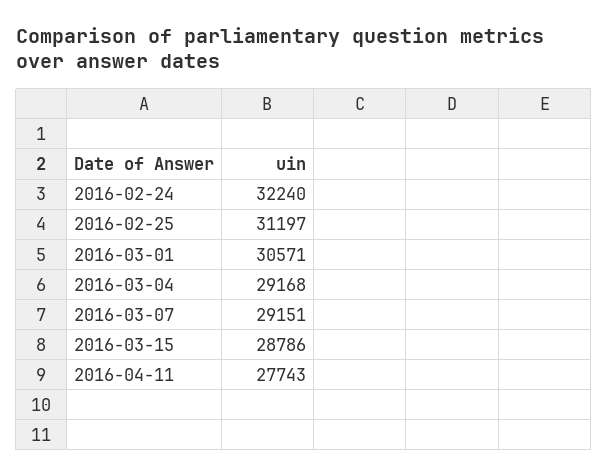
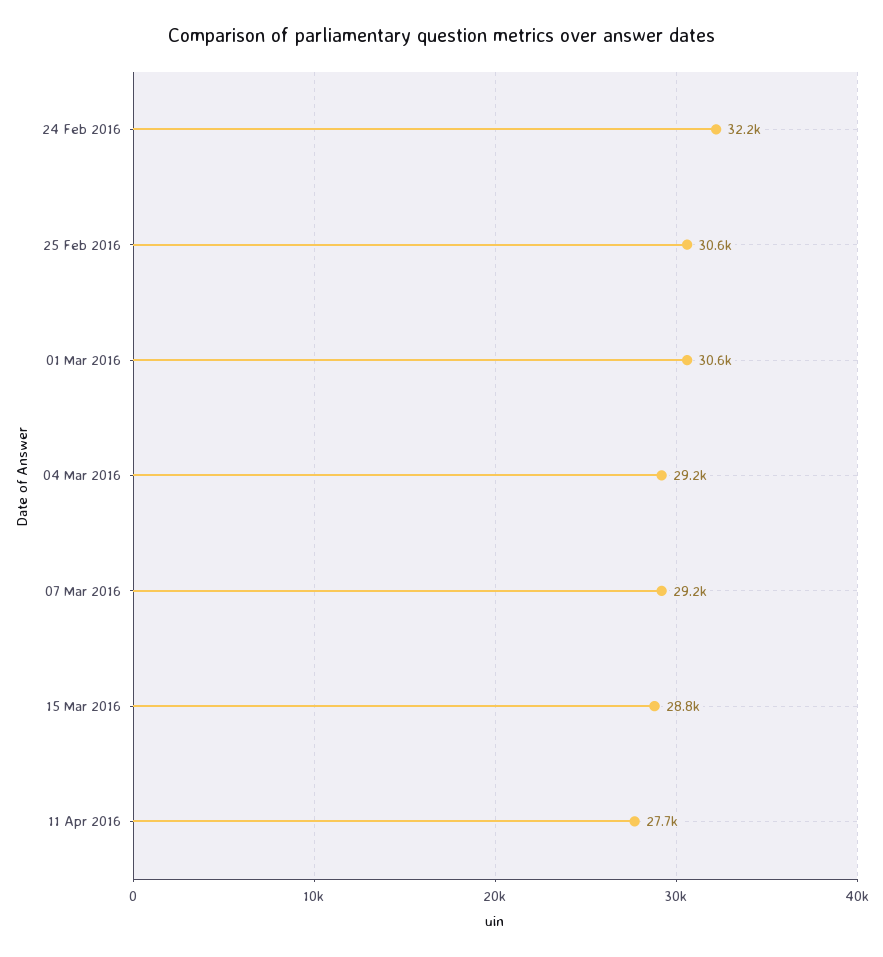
  {
    "2016-02-24": 32240,
-   "2016-02-25": 31197,
+   "2016-02-25": 30600,
    "2016-03-01": 30571,
    "2016-03-04": 29168,
    "2016-03-07": 29151,
    "2016-03-15": 28786,
    "2016-04-11": 27743
  }

